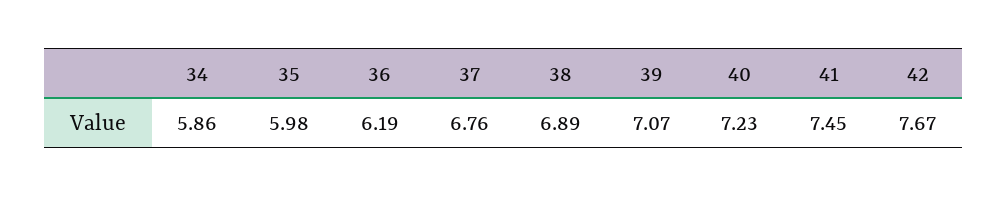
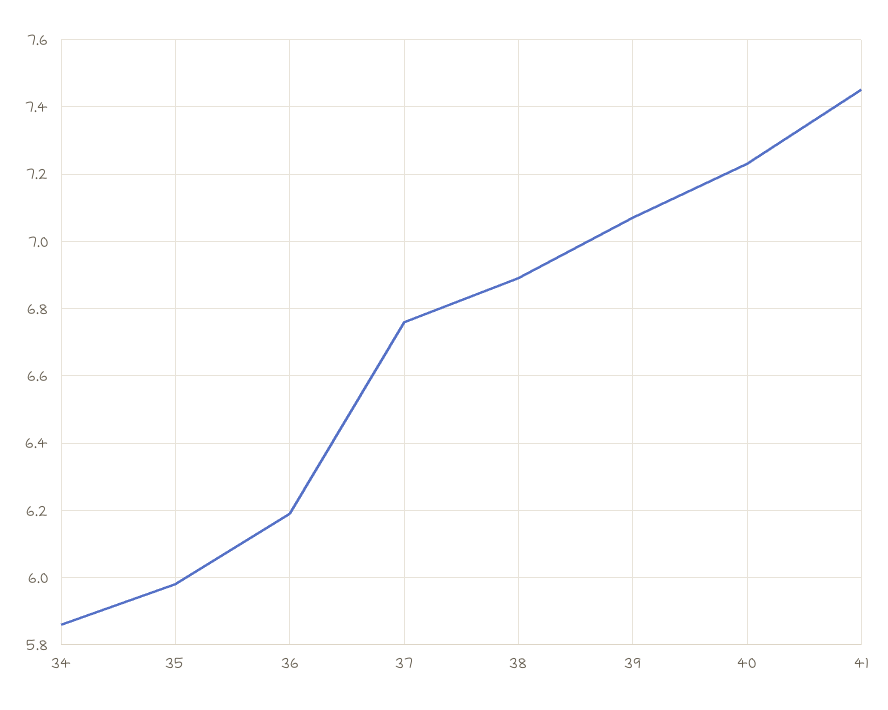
  {
    "34": 5.86,
    "35": 5.98,
    "36": 6.19,
    "37": 6.76,
    "38": 6.89,
    "39": 7.07,
    "40": 7.23,
-   "41": 7.45,
+   "41": 7.45
-   "42": 7.67
  }

